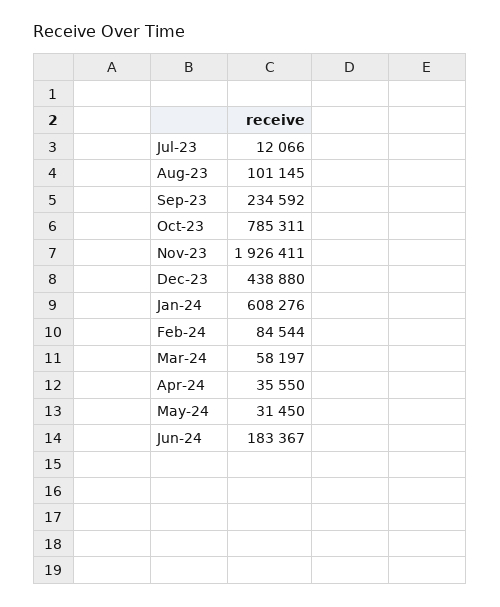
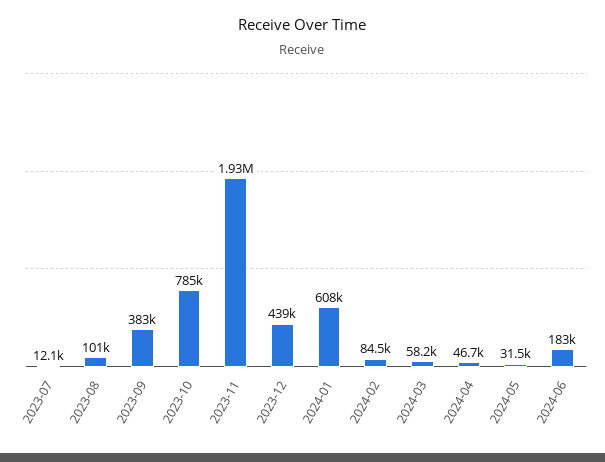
  {
    "Jul-23": 12066,
    "Aug-23": 101145,
-   "Sep-23": 234592,
+   "Sep-23": 383000,
    "Oct-23": 785311,
    "Nov-23": 1926411,
    "Dec-23": 438880,
    "Jan-24": 608276,
    "Feb-24": 84544,
    "Mar-24": 58197,
-   "Apr-24": 35550,
+   "Apr-24": 46700,
    "May-24": 31450,
    "Jun-24": 183367
  }

